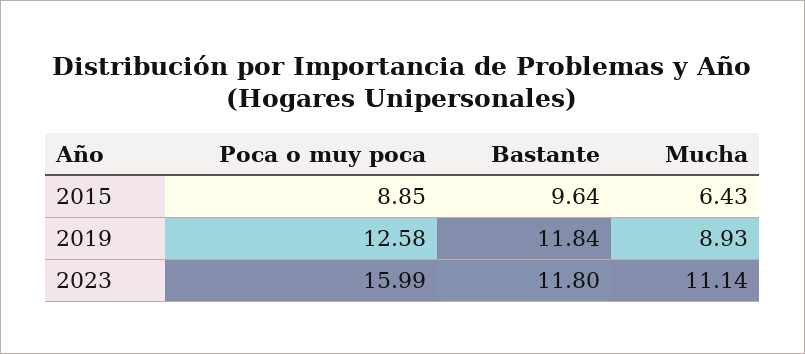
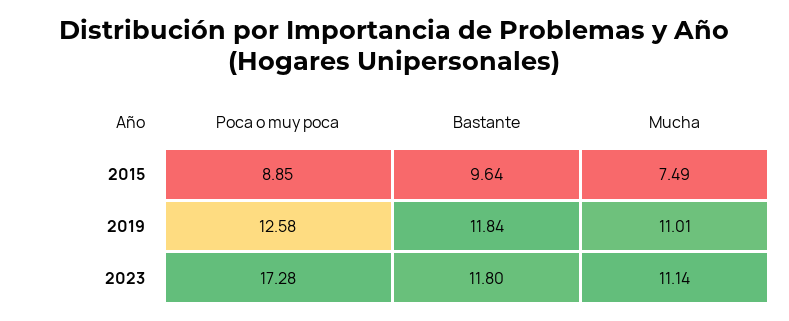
  {
    "Poca o muy poca": {
      "2015": 8.85,
      "2019": 12.58,
-     "2023": 15.99
+     "2023": 17.28
    },
    "Bastante": {
      "2015": 9.64,
      "2019": 11.84,
      "2023": 11.8
    },
    "Mucha": {
-     "2015": 6.43,
+     "2015": 7.49,
-     "2019": 8.93,
+     "2019": 11.01,
      "2023": 11.14
    }
  }

